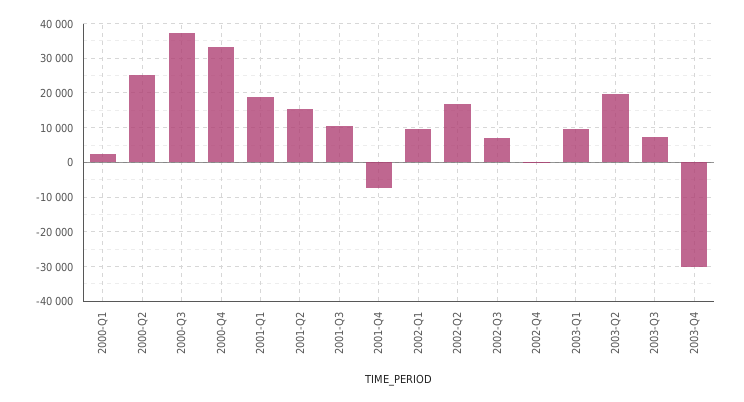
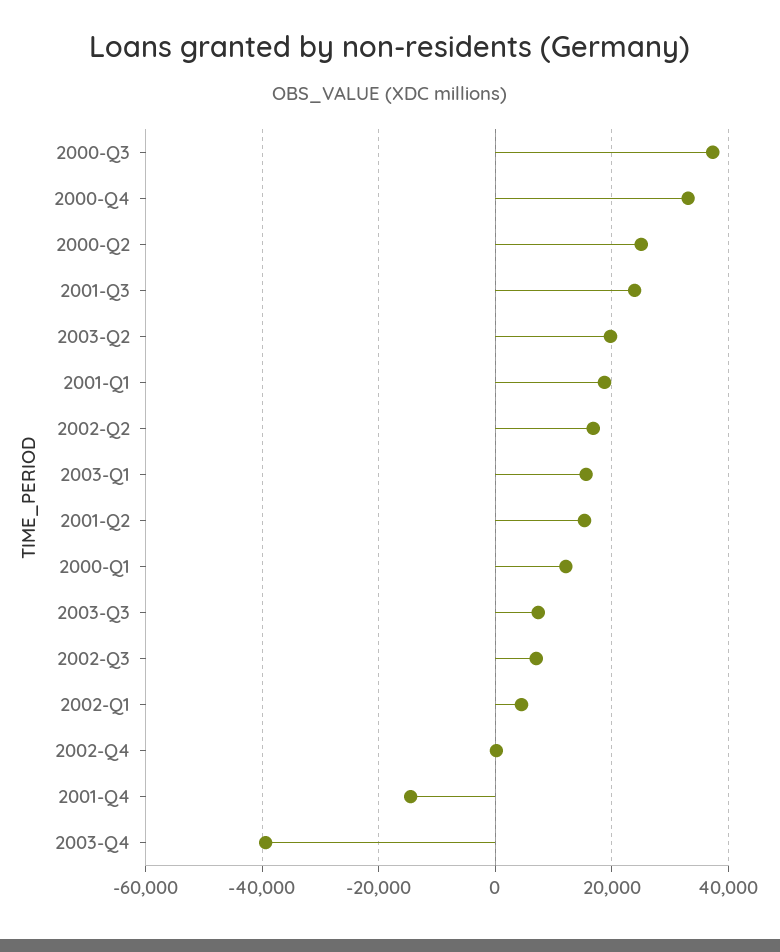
  {
-   "2000-Q1": 2000,
+   "2000-Q1": 12000,
    "2000-Q2": 26000,
    "2000-Q3": 38000,
    "2000-Q4": 34000,
    "2001-Q1": 18000,
    "2001-Q2": 16000,
-   "2001-Q3": 10000,
+   "2001-Q3": 24000,
-   "2001-Q4": -8000,
+   "2001-Q4": -14000,
-   "2002-Q1": 10000,
+   "2002-Q1": 4000,
    "2002-Q2": 16000,
    "2002-Q3": 8000,
    "2002-Q4": 0,
-   "2003-Q1": 10000,
+   "2003-Q1": 16000,
    "2003-Q2": 20000,
    "2003-Q3": 8000,
-   "2003-Q4": -30000
+   "2003-Q4": -40000
  }

